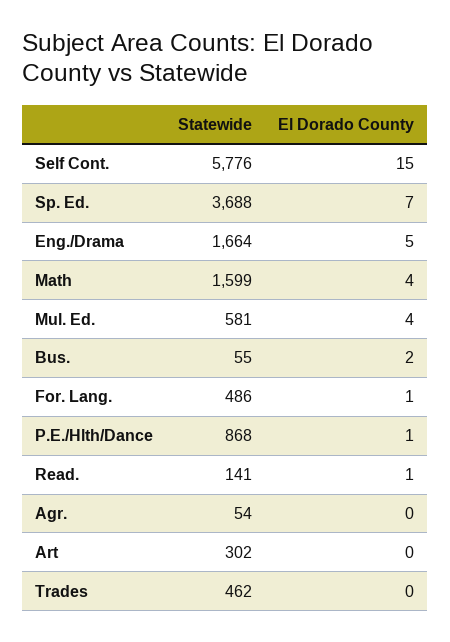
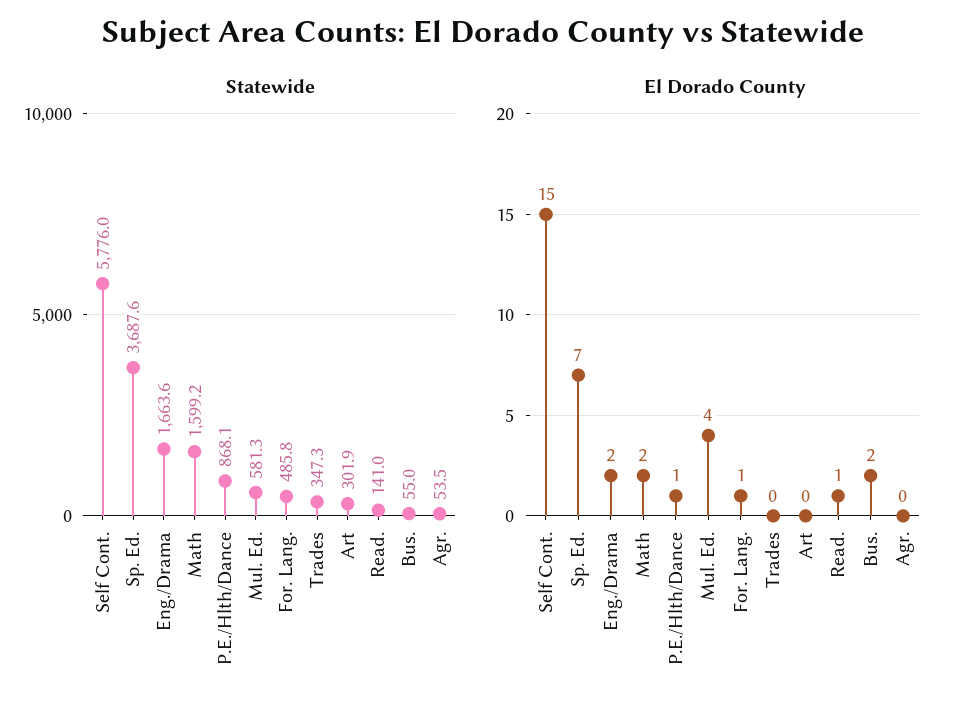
  {
    "Statewide": {
      "Self Cont.": 5776,
      "Sp. Ed.": 3687.6,
      "Eng./Drama": 1663.6,
      "Math": 1599.2,
      "Mul. Ed.": 581.3,
      "Bus.": 55,
      "For. Lang.": 485.8,
      "P.E./Hlth/Dance": 868.1,
      "Read.": 141,
      "Agr.": 53.5,
      "Art": 301.9,
-     "Trades": 462
+     "Trades": 347.3
    },
    "El Dorado County": {
      "Self Cont.": 15,
      "Sp. Ed.": 7,
-     "Eng./Drama": 5,
+     "Eng./Drama": 2,
-     "Math": 4,
+     "Math": 2,
      "Mul. Ed.": 4,
      "Bus.": 2,
      "For. Lang.": 1,
      "P.E./Hlth/Dance": 1,
      "Read.": 1,
      "Agr.": 0,
      "Art": 0,
      "Trades": 0
    }
  }

